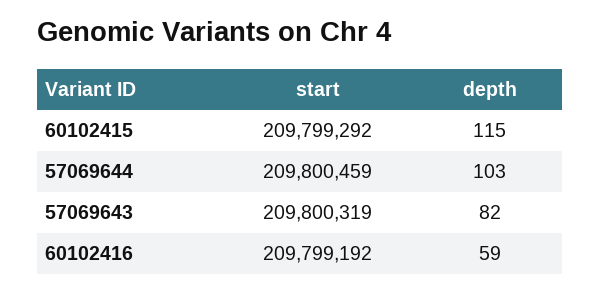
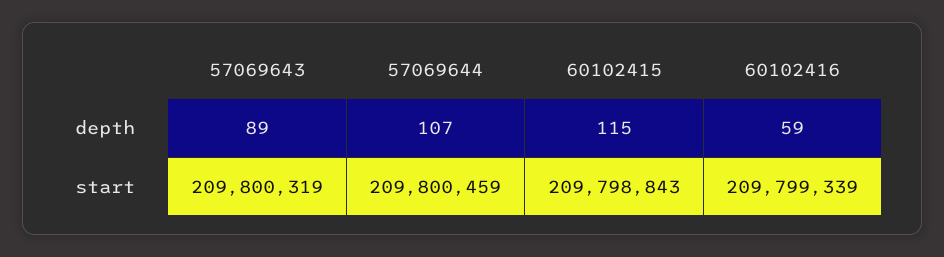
  {
    "start": {
-     "60102415": 209799292,
+     "60102415": 209798843,
      "57069644": 209800459,
      "57069643": 209800319,
-     "60102416": 209799192
+     "60102416": 209799339
    },
    "depth": {
      "60102415": 115,
-     "57069644": 103,
+     "57069644": 107,
-     "57069643": 82,
+     "57069643": 89,
      "60102416": 59
    }
  }

